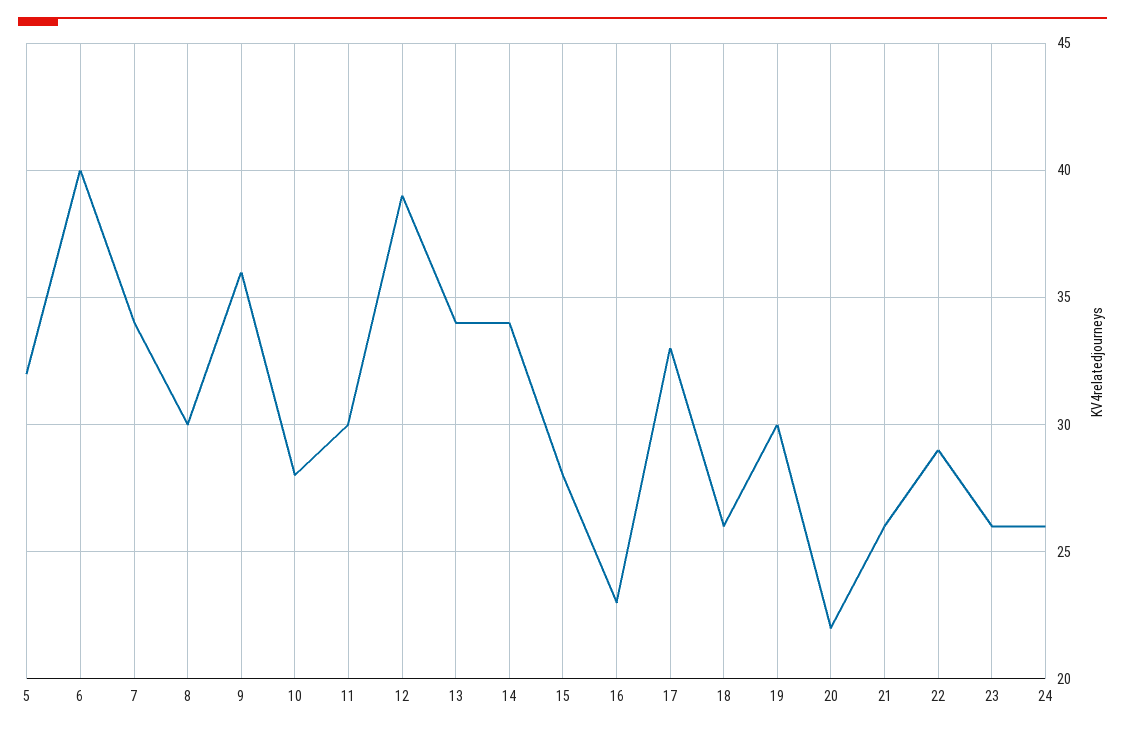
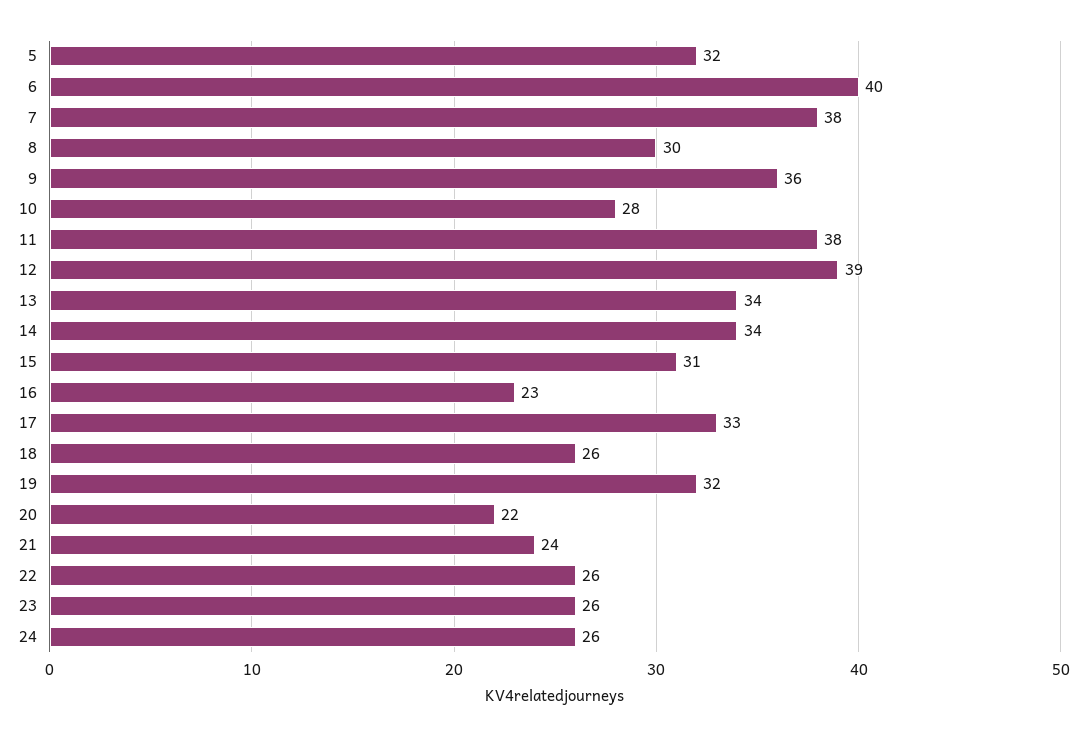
  {
    "5": 32,
    "6": 40,
-   "7": 34,
+   "7": 38,
    "8": 30,
    "9": 36,
    "10": 28,
-   "11": 30,
+   "11": 38,
    "12": 39,
    "13": 34,
    "14": 34,
-   "15": 28,
+   "15": 31,
    "16": 23,
    "17": 33,
    "18": 26,
-   "19": 30,
+   "19": 32,
    "20": 22,
-   "21": 26,
+   "21": 24,
-   "22": 29,
+   "22": 26,
    "23": 26,
    "24": 26
  }

